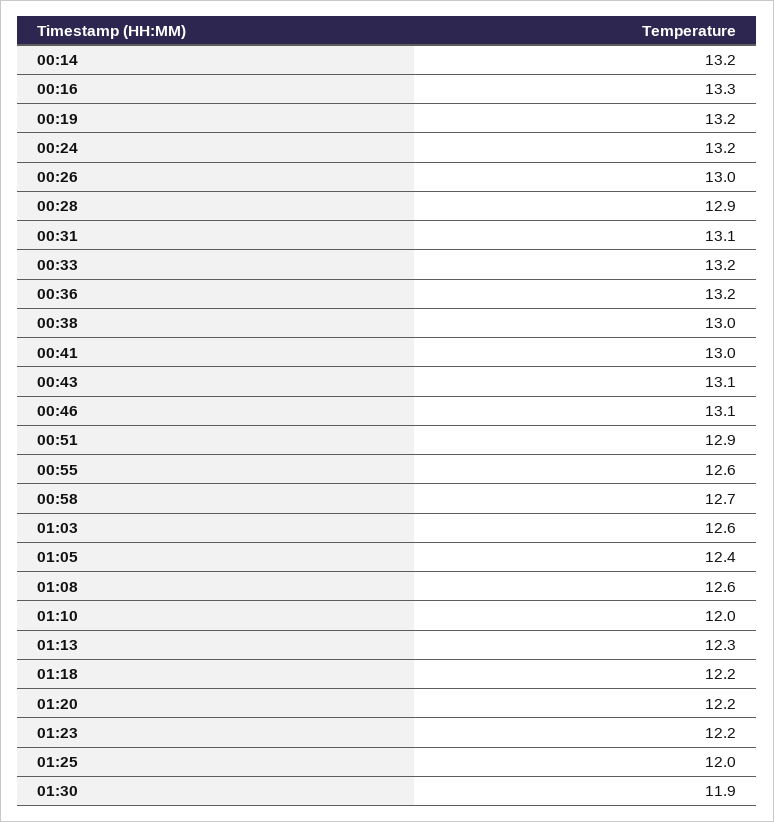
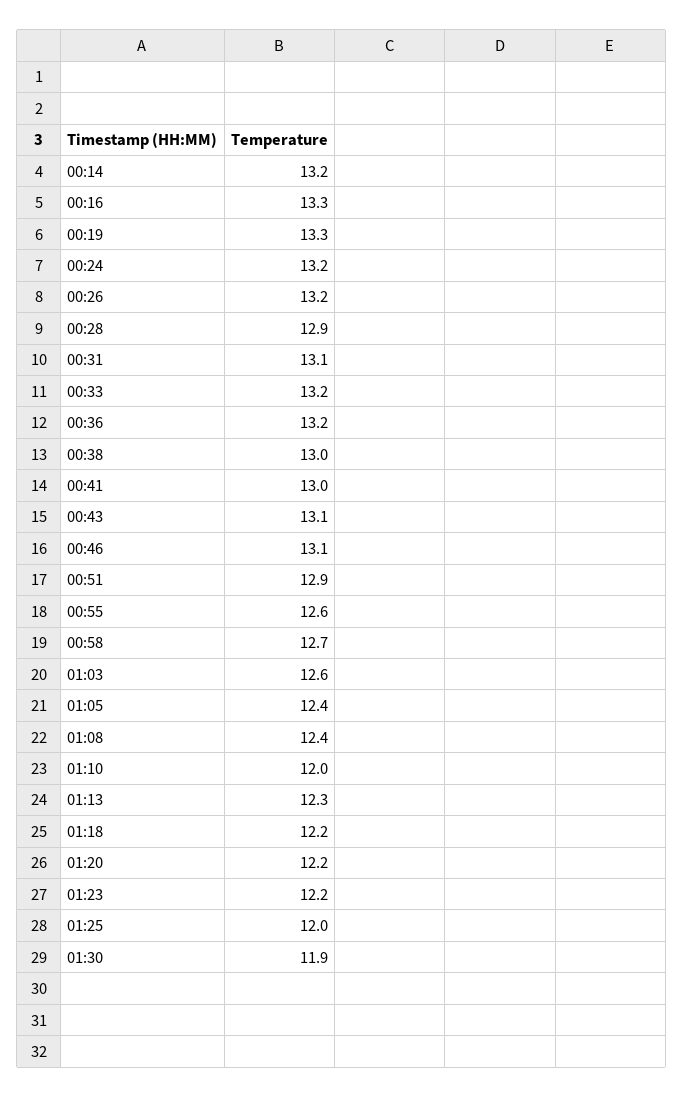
  {
    "00:14": 13.2,
    "00:16": 13.3,
-   "00:19": 13.2,
+   "00:19": 13.3,
    "00:24": 13.2,
-   "00:26": 13,
+   "00:26": 13.2,
    "00:28": 12.9,
    "00:31": 13.1,
    "00:33": 13.2,
    "00:36": 13.2,
    "00:38": 13,
    "00:41": 13,
    "00:43": 13.1,
    "00:46": 13.1,
    "00:51": 12.9,
    "00:55": 12.6,
    "00:58": 12.7,
    "01:03": 12.6,
    "01:05": 12.4,
-   "01:08": 12.6,
+   "01:08": 12.4,
    "01:10": 12,
    "01:13": 12.3,
    "01:18": 12.2,
    "01:20": 12.2,
    "01:23": 12.2,
    "01:25": 12,
    "01:30": 11.9
  }

